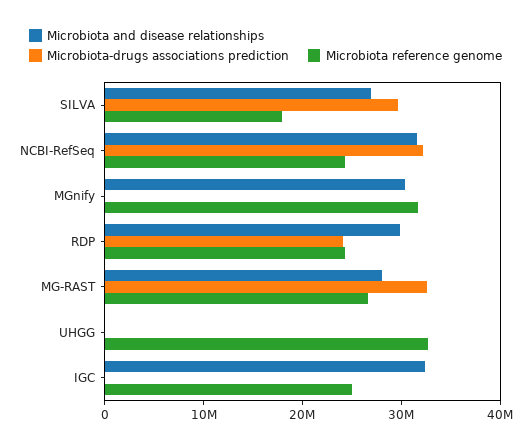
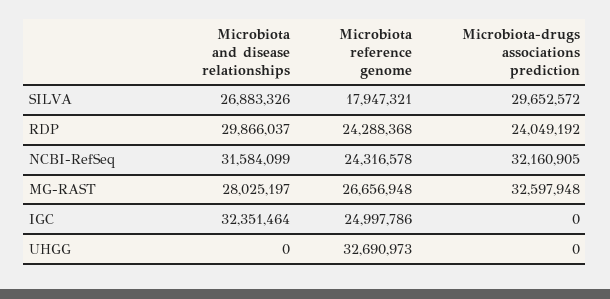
  {
    "Microbiota and disease relationships": {
      "SILVA": 26883326,
      "NCBI-RefSeq": 31584099,
-     "MGnify": 30000000,
      "RDP": 29866037,
      "MG-RAST": 28025197,
      "UHGG": 0,
      "IGC": 32351464
    },
    "Microbiota-drugs associations prediction": {
      "SILVA": 29652572,
      "NCBI-RefSeq": 32160905,
-     "MGnify": 0,
      "RDP": 24049192,
      "MG-RAST": 32597948,
      "UHGG": 0,
      "IGC": 0
    },
    "Microbiota reference genome": {
      "SILVA": 17947321,
      "NCBI-RefSeq": 24316578,
-     "MGnify": 32000000,
      "RDP": 24288368,
      "MG-RAST": 26656948,
      "UHGG": 32690973,
      "IGC": 24997786
    }
  }

